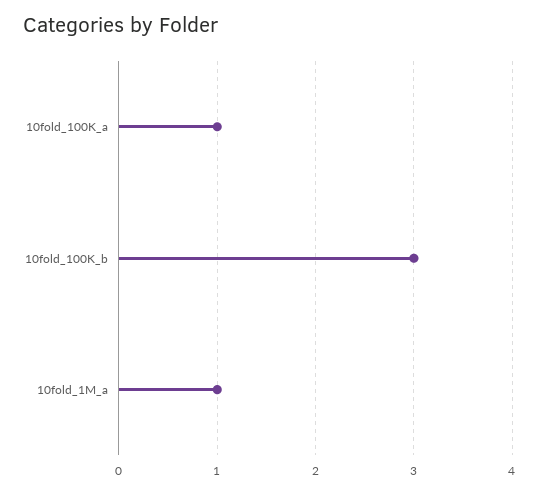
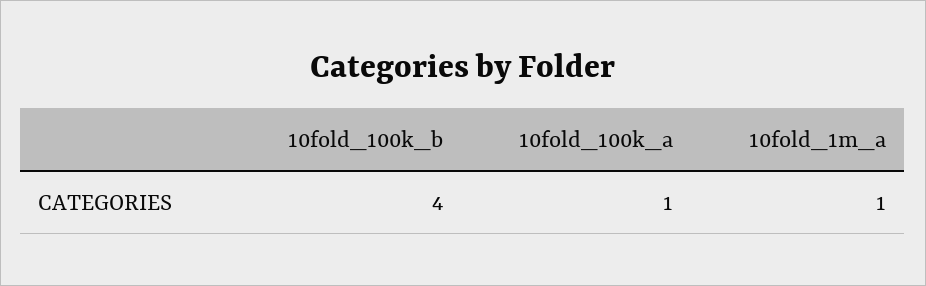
  {
    "10fold_100K_a": 1,
-   "10fold_100K_b": 3,
+   "10fold_100K_b": 4,
    "10fold_1M_a": 1
  }

